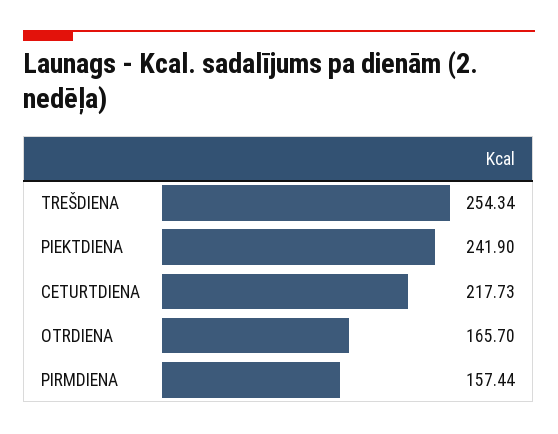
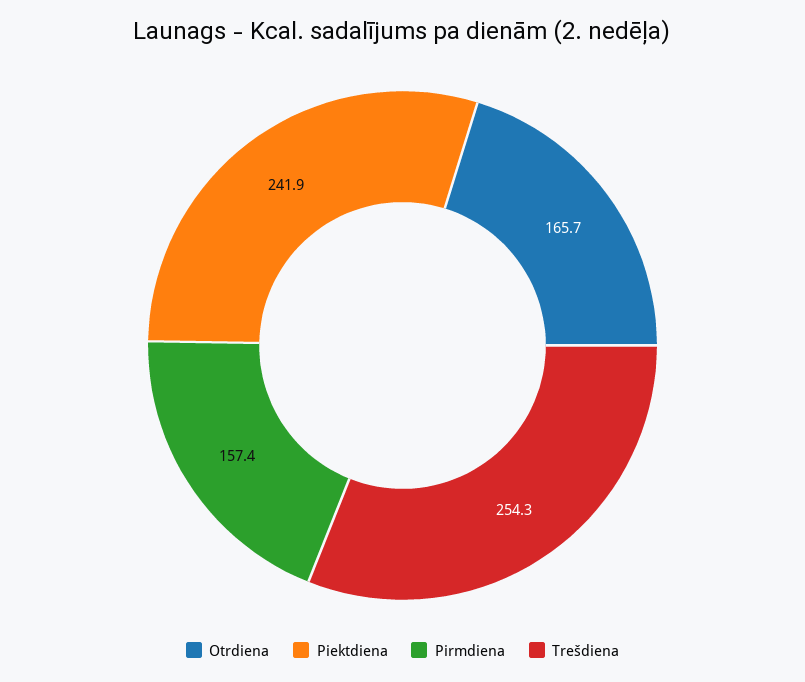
  {
    "TREŠDIENA": 254.34,
    "PIEKTDIENA": 241.9,
-   "CETURTDIENA": 217.73,
    "OTRDIENA": 165.7,
    "PIRMDIENA": 157.44
  }

